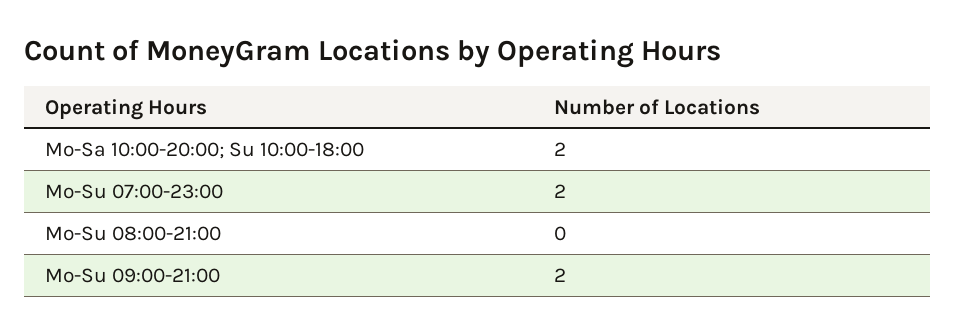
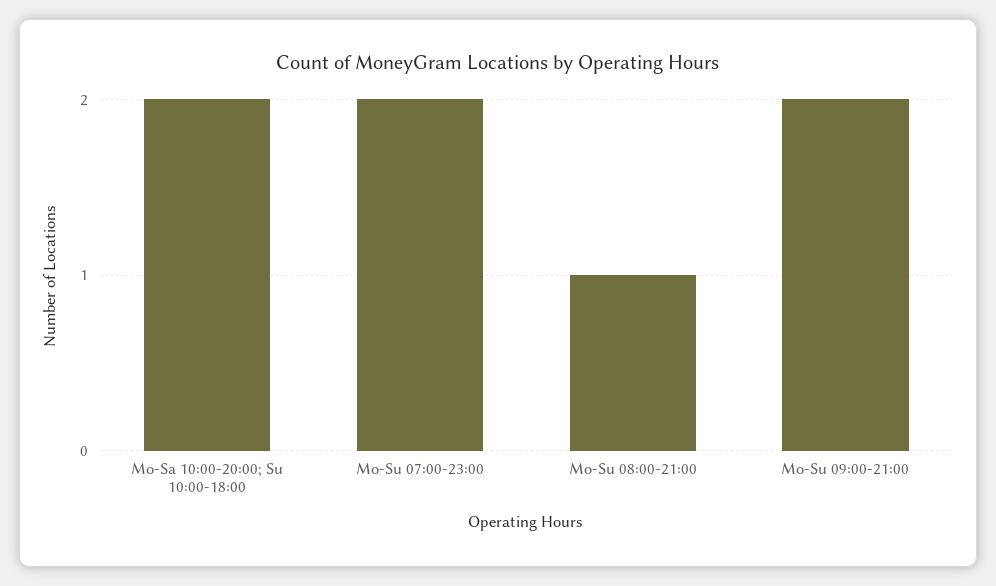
  {
    "Mo-Sa 10:00-20:00; Su 10:00-18:00": 2,
    "Mo-Su 07:00-23:00": 2,
-   "Mo-Su 08:00-21:00": 0,
+   "Mo-Su 08:00-21:00": 1,
    "Mo-Su 09:00-21:00": 2
  }

